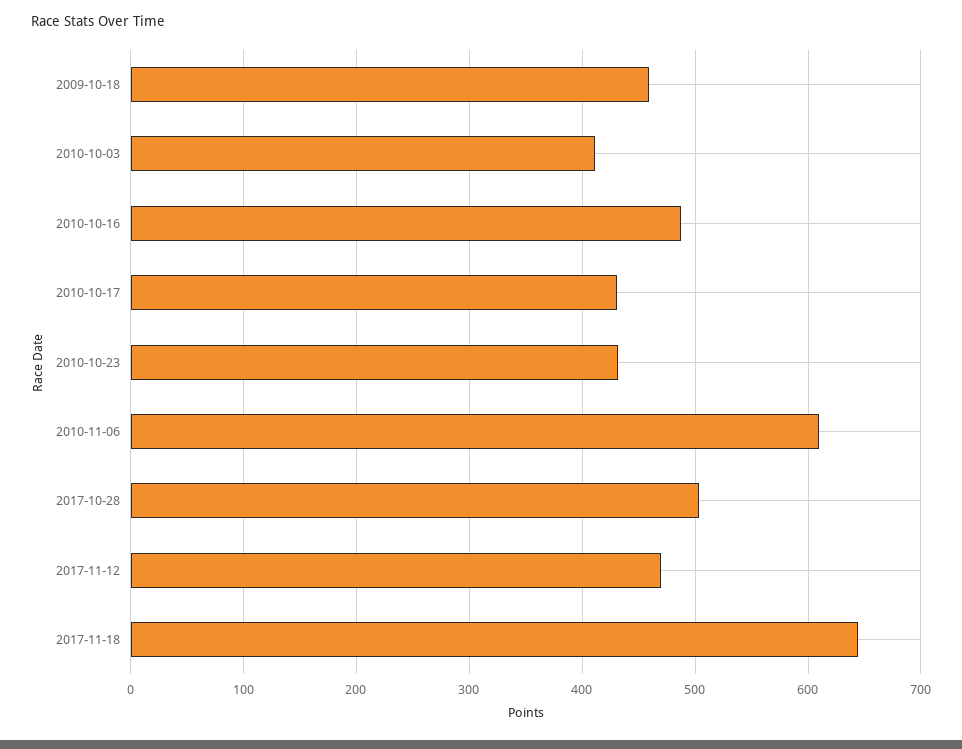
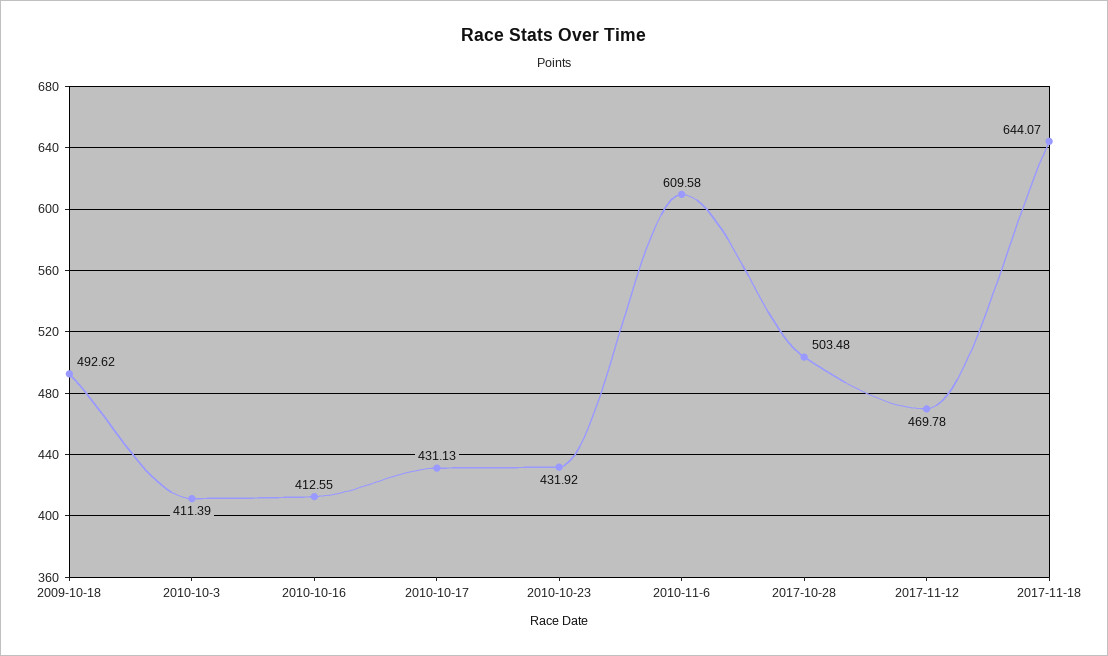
  {
-   "2009-10-18": 460,
+   "2009-10-18": 492.62,
    "2010-10-03": 411.39,
-   "2010-10-16": 490,
+   "2010-10-16": 412.55,
    "2010-10-17": 431.13,
    "2010-10-23": 431.92,
    "2010-11-06": 609.58,
    "2017-10-28": 503.48,
    "2017-11-12": 469.78,
    "2017-11-18": 644.07
  }

